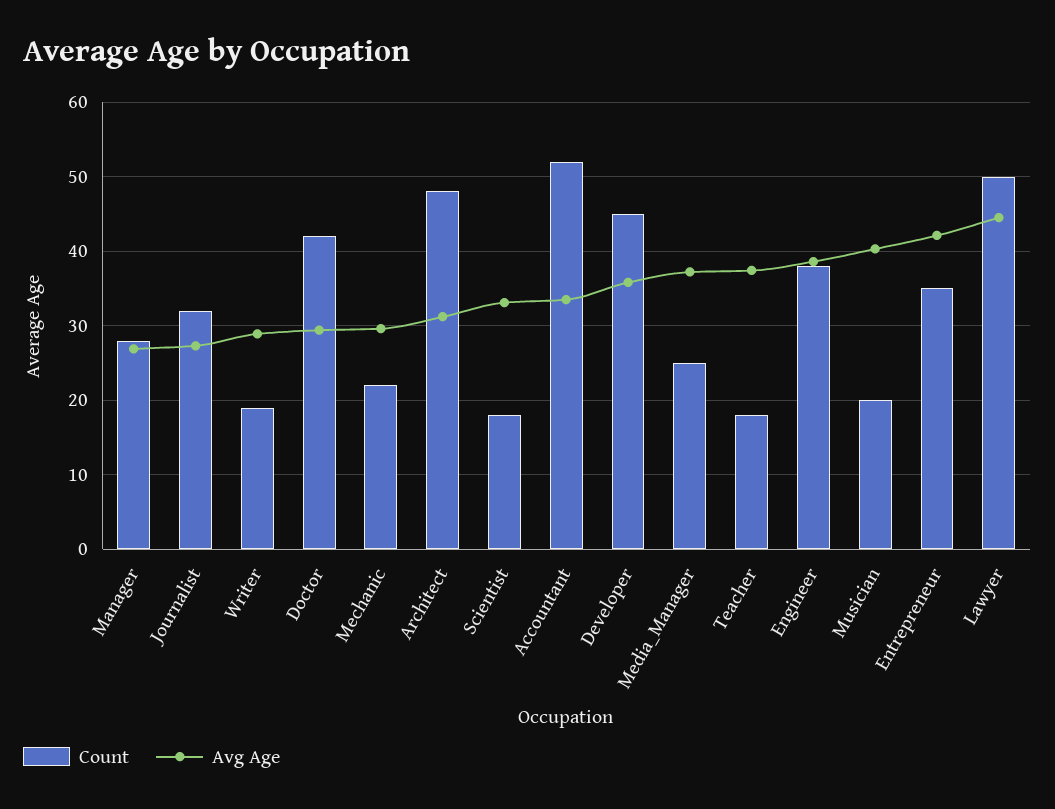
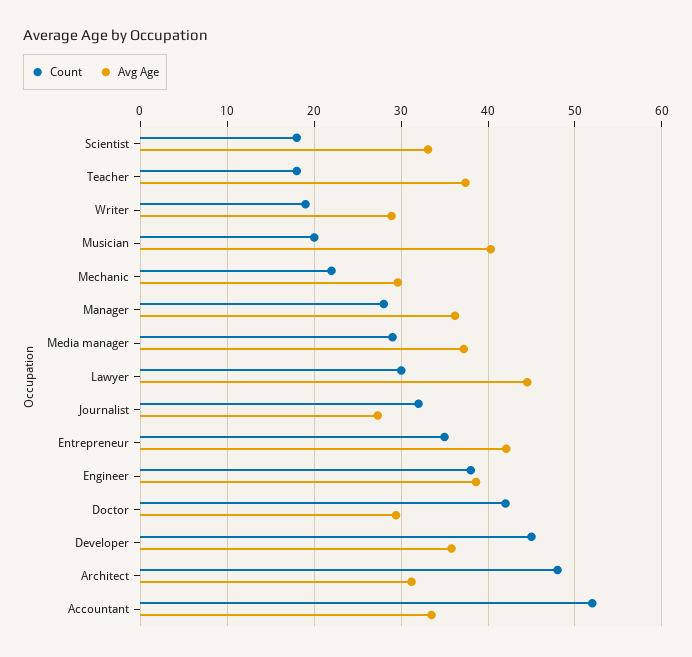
  {
    "Count": {
      "Manager": 28,
      "Journalist": 32,
      "Writer": 19,
      "Doctor": 42,
      "Mechanic": 22,
      "Architect": 48,
      "Scientist": 18,
      "Accountant": 52,
      "Developer": 45,
-     "Media_Manager": 25,
+     "Media_Manager": 29,
      "Teacher": 18,
      "Engineer": 38,
      "Musician": 20,
      "Entrepreneur": 35,
-     "Lawyer": 50
+     "Lawyer": 30
    },
    "Avg Age": {
-     "Manager": 27,
+     "Manager": 36,
      "Journalist": 27,
      "Writer": 29,
      "Doctor": 29,
      "Mechanic": 30,
      "Architect": 31,
      "Scientist": 33,
      "Accountant": 34,
      "Developer": 36,
      "Media_Manager": 37,
      "Teacher": 37,
      "Engineer": 39,
      "Musician": 40,
      "Entrepreneur": 42,
      "Lawyer": 45
    }
  }

